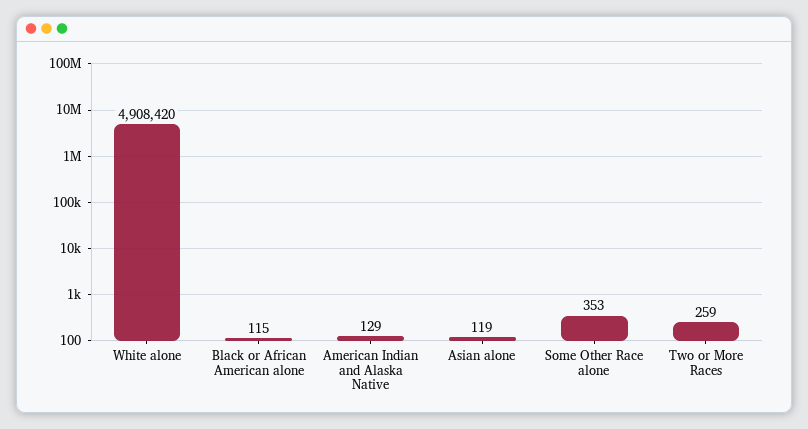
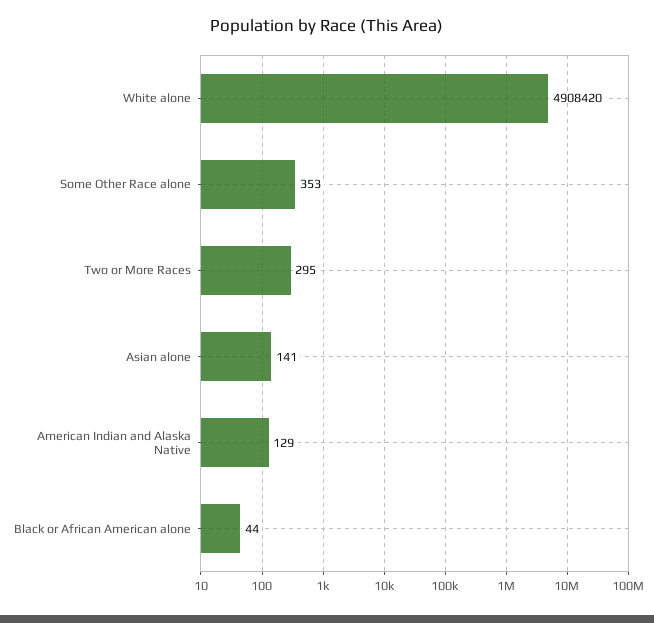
  {
    "White alone": 4908420,
-   "Black or African American alone": 115,
+   "Black or African American alone": 44,
    "American Indian and Alaska Native": 129,
-   "Asian alone": 119,
+   "Asian alone": 141,
    "Some Other Race alone": 353,
-   "Two or More Races": 259
+   "Two or More Races": 295
  }

